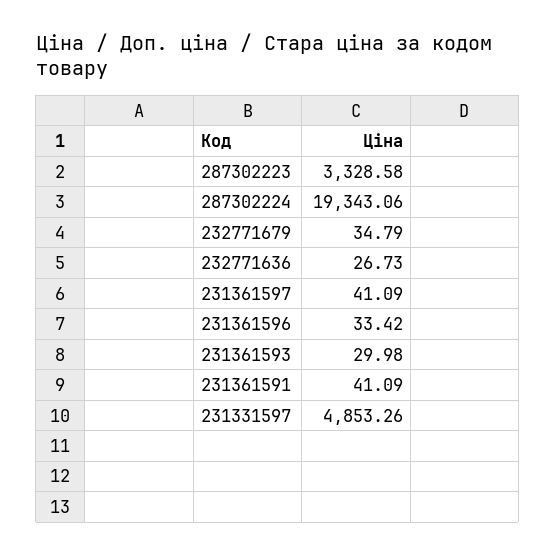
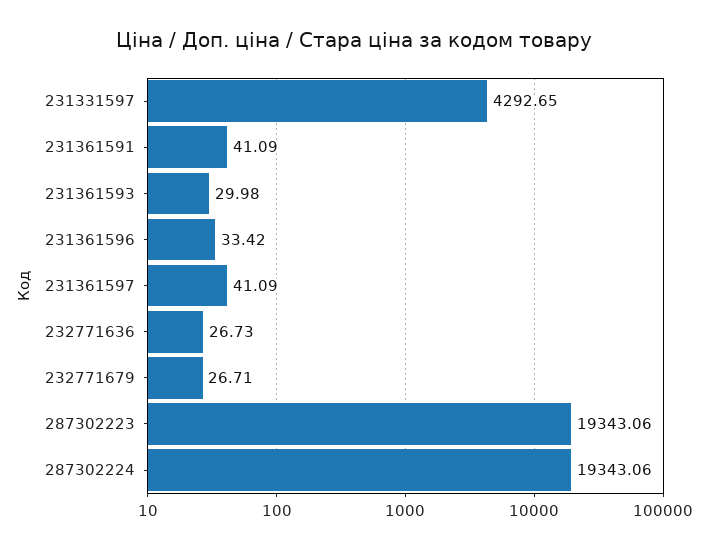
  {
-   "287302223": 3328.58,
+   "287302223": 19343.06,
    "287302224": 19343.06,
-   "232771679": 34.79,
+   "232771679": 26.71,
    "232771636": 26.73,
    "231361597": 41.09,
    "231361596": 33.42,
    "231361593": 29.98,
    "231361591": 41.09,
-   "231331597": 4853.26
+   "231331597": 4292.65
  }

